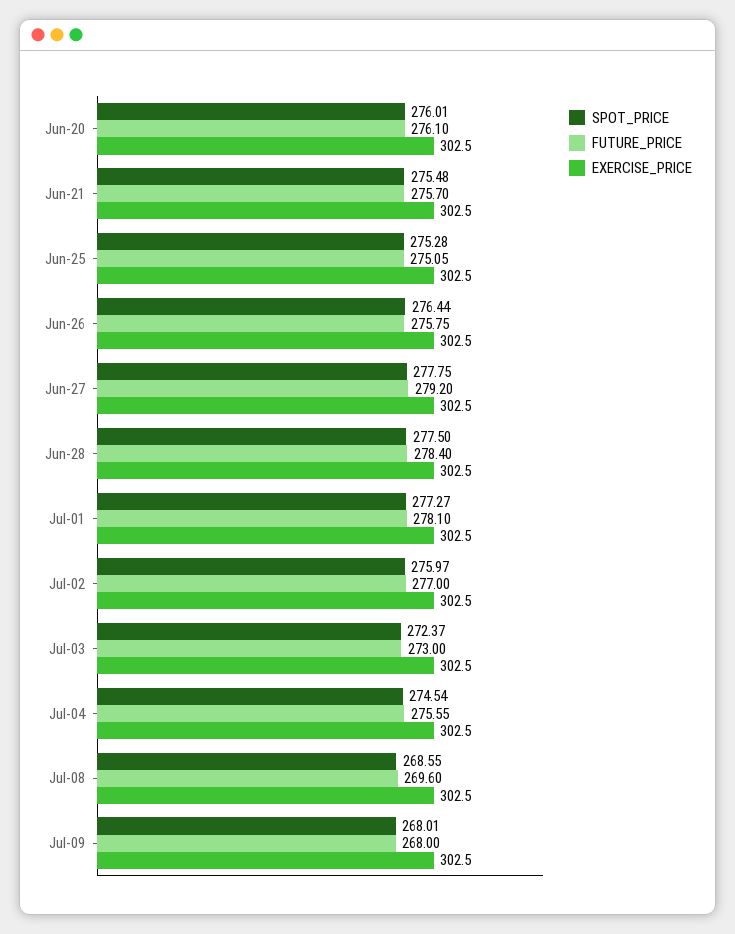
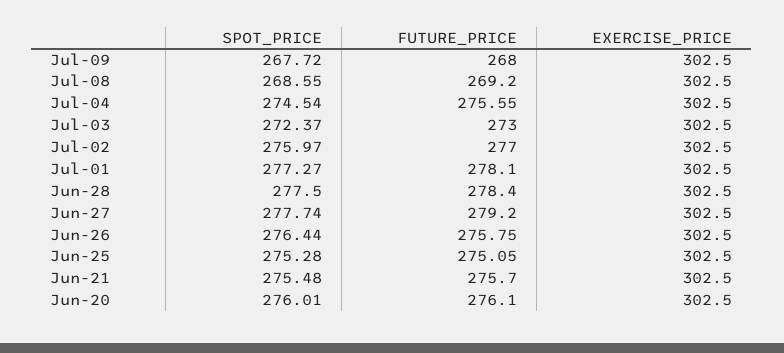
  {
    "SPOT_PRICE": {
      "Jun-20": 276.01,
      "Jun-21": 275.48,
      "Jun-25": 275.28,
      "Jun-26": 276.44,
-     "Jun-27": 277.75,
+     "Jun-27": 277.74,
      "Jun-28": 277.5,
      "Jul-01": 277.27,
      "Jul-02": 275.97,
      "Jul-03": 272.37,
      "Jul-04": 274.54,
      "Jul-08": 268.55,
-     "Jul-09": 268.01
+     "Jul-09": 267.72
    },
    "FUTURE_PRICE": {
      "Jun-20": 276.1,
      "Jun-21": 275.7,
      "Jun-25": 275.05,
      "Jun-26": 275.75,
      "Jun-27": 279.2,
      "Jun-28": 278.4,
      "Jul-01": 278.1,
      "Jul-02": 277,
      "Jul-03": 273,
      "Jul-04": 275.55,
-     "Jul-08": 269.6,
+     "Jul-08": 269.2,
      "Jul-09": 268
    },
    "EXERCISE_PRICE": {
      "Jun-20": 302.5,
      "Jun-21": 302.5,
      "Jun-25": 302.5,
      "Jun-26": 302.5,
      "Jun-27": 302.5,
      "Jun-28": 302.5,
      "Jul-01": 302.5,
      "Jul-02": 302.5,
      "Jul-03": 302.5,
      "Jul-04": 302.5,
      "Jul-08": 302.5,
      "Jul-09": 302.5
    }
  }

